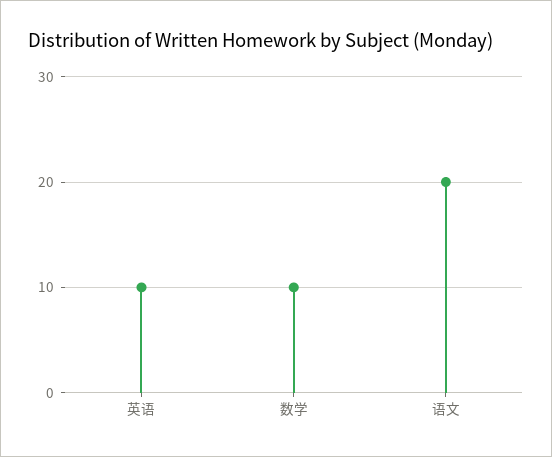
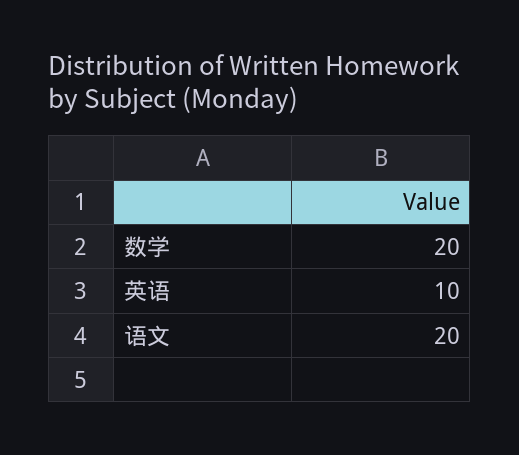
  {
    "英语": 10,
-   "数学": 10,
+   "数学": 20,
    "语文": 20
  }

